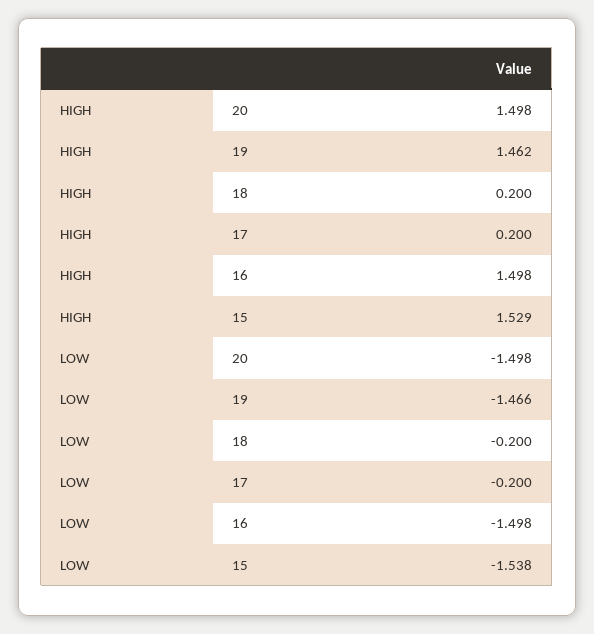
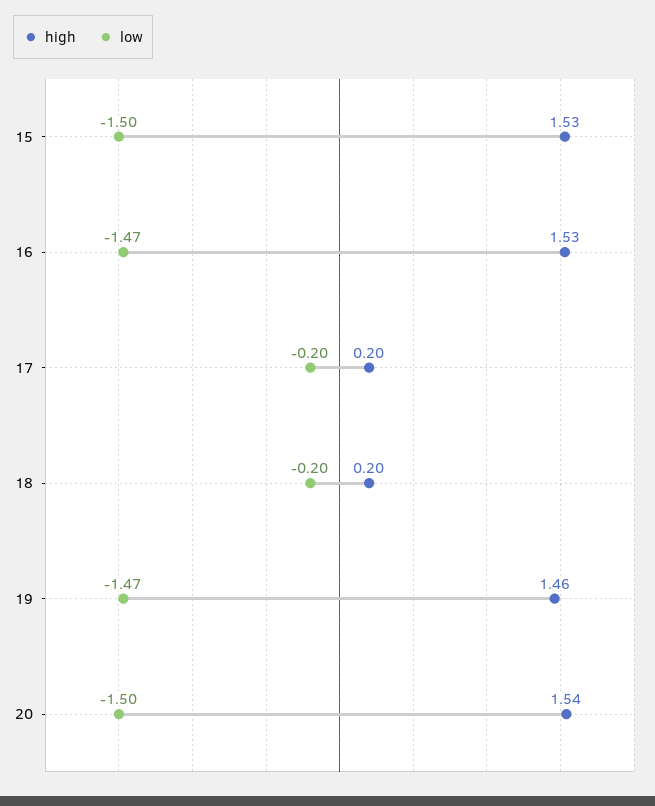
  {
    "HIGH": {
-     "20": 1.498,
+     "20": 1.54,
      "19": 1.462,
      "18": 0.2,
      "17": 0.2,
-     "16": 1.498,
+     "16": 1.53,
      "15": 1.529
    },
    "LOW": {
      "20": -1.498,
      "19": -1.466,
      "18": -0.2,
      "17": -0.2,
-     "16": -1.498,
+     "16": -1.47,
-     "15": -1.538
+     "15": -1.5
    }
  }

